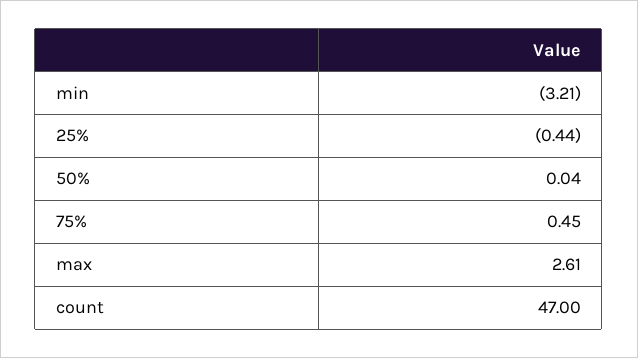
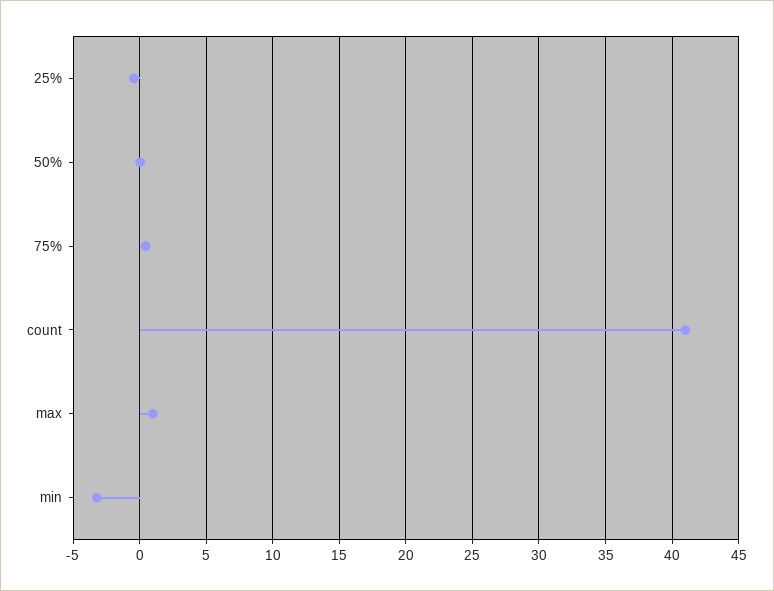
  {
    "min": -3.21,
    "25%": -0.44,
    "50%": 0.04,
    "75%": 0.45,
-   "max": 2.61,
+   "max": 1,
-   "count": 47
+   "count": 41
  }

